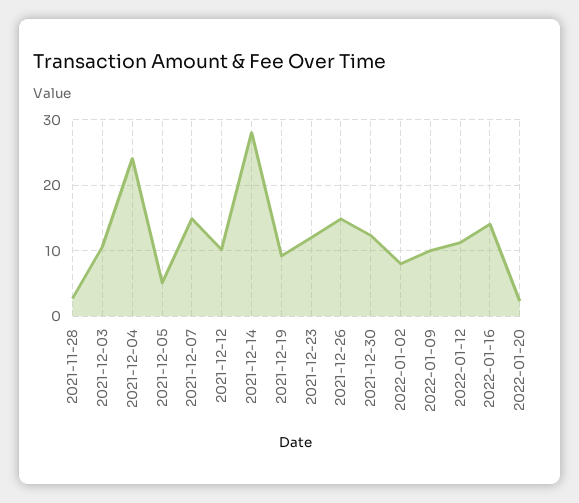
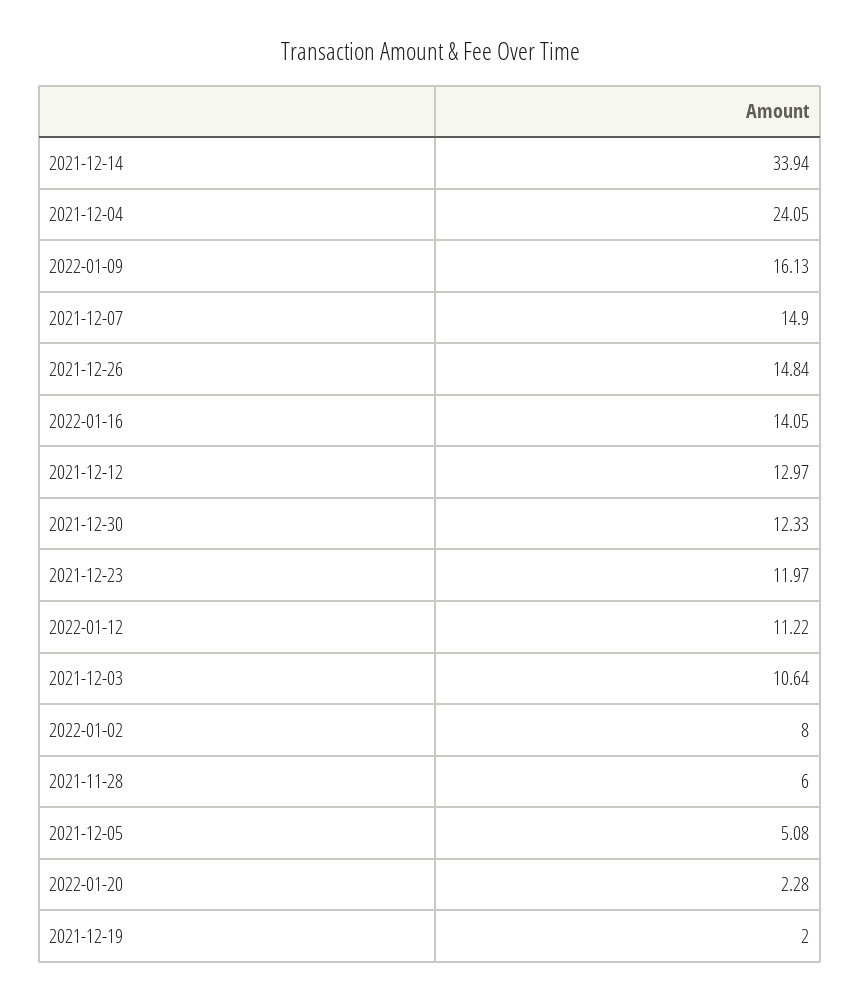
  {
-   "2021-11-28": 3,
+   "2021-11-28": 6,
    "2021-12-03": 10.64,
    "2021-12-04": 24.05,
    "2021-12-05": 5.08,
    "2021-12-07": 14.9,
-   "2021-12-12": 10,
+   "2021-12-12": 12.97,
-   "2021-12-14": 28,
+   "2021-12-14": 33.94,
-   "2021-12-19": 9,
+   "2021-12-19": 2,
    "2021-12-23": 11.97,
    "2021-12-26": 14.84,
    "2021-12-30": 12.33,
    "2022-01-02": 8,
-   "2022-01-09": 10,
+   "2022-01-09": 16.13,
    "2022-01-12": 11.22,
    "2022-01-16": 14.05,
    "2022-01-20": 2.28
  }

